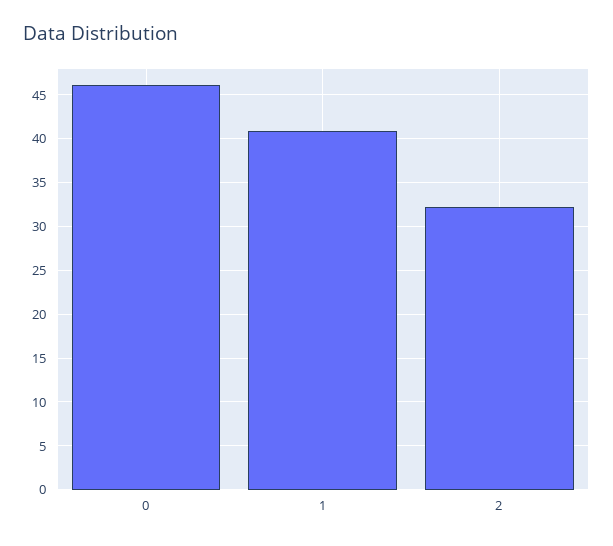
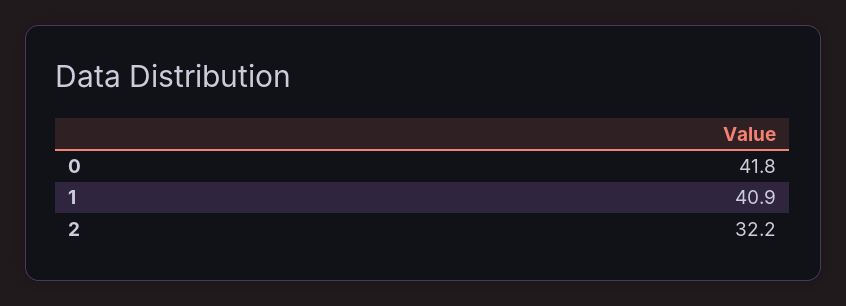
  {
-   "0": 46,
+   "0": 41.8,
    "1": 40.9,
    "2": 32.2
  }

